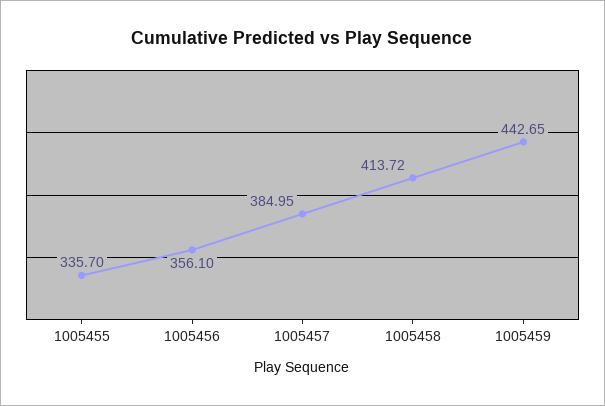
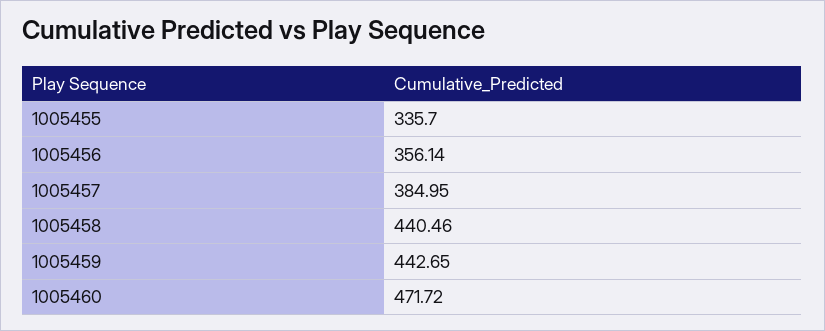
  {
    "1005455": 335.7,
-   "1005456": 356.1,
+   "1005456": 356.14,
    "1005457": 384.95,
-   "1005458": 413.72,
+   "1005458": 440.46,
-   "1005459": 442.65
+   "1005459": 442.65,
+   "1005460": 471.72
  }

